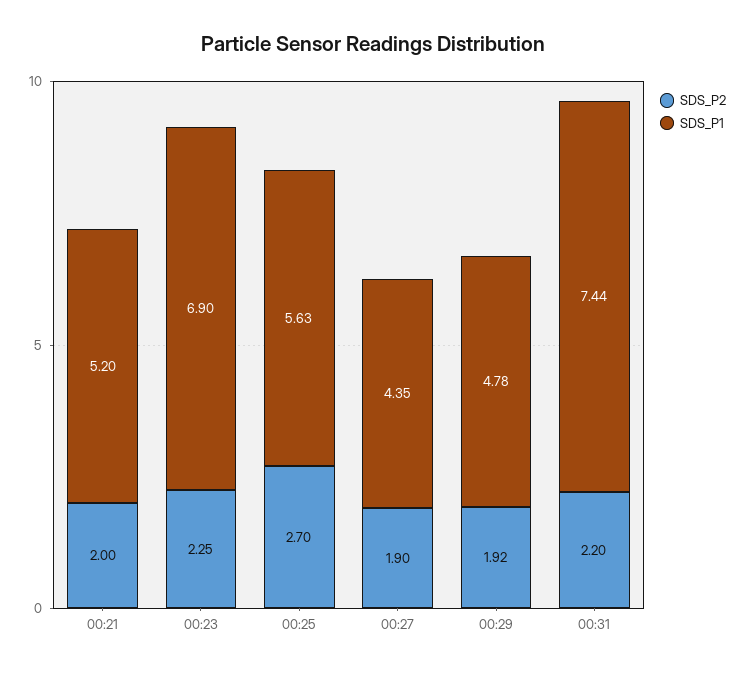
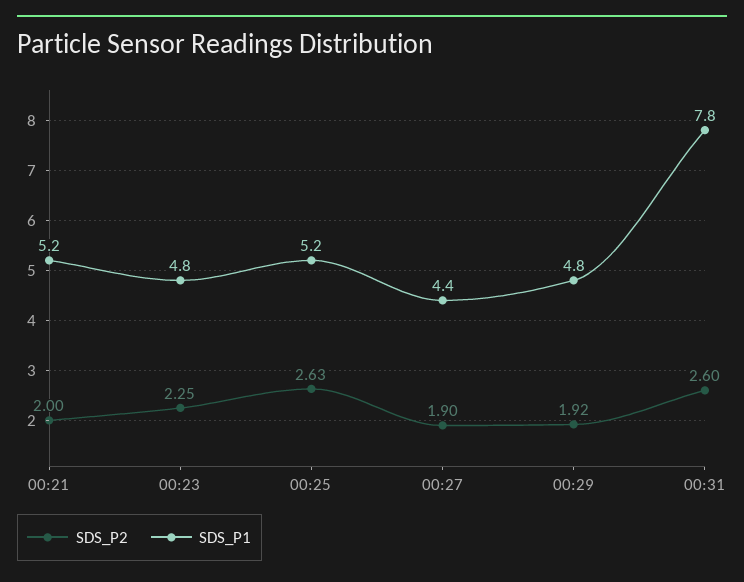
  {
    "SDS_P2": {
      "00:21": 2,
      "00:23": 2.25,
-     "00:25": 2.7,
+     "00:25": 2.63,
      "00:27": 1.9,
      "00:29": 1.92,
-     "00:31": 2.2
+     "00:31": 2.6
    },
    "SDS_P1": {
      "00:21": 5.2,
-     "00:23": 6.9,
+     "00:23": 4.8,
-     "00:25": 5.63,
+     "00:25": 5.2,
      "00:27": 4.35,
      "00:29": 4.78,
-     "00:31": 7.44
+     "00:31": 7.8
    }
  }

